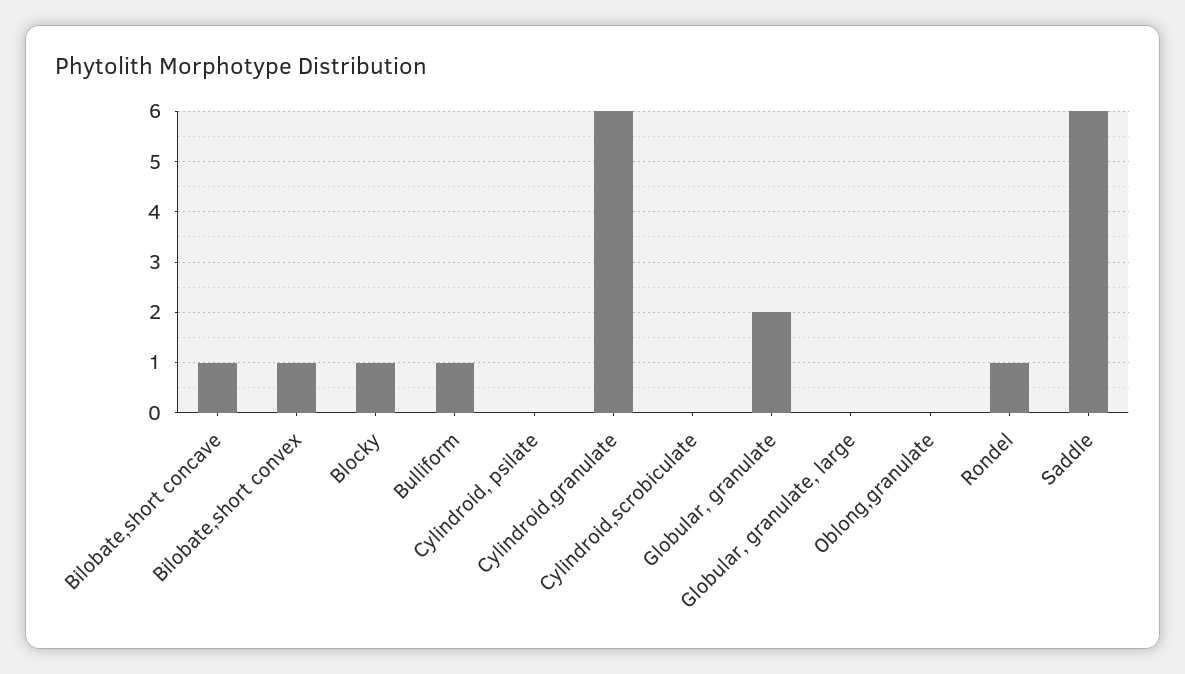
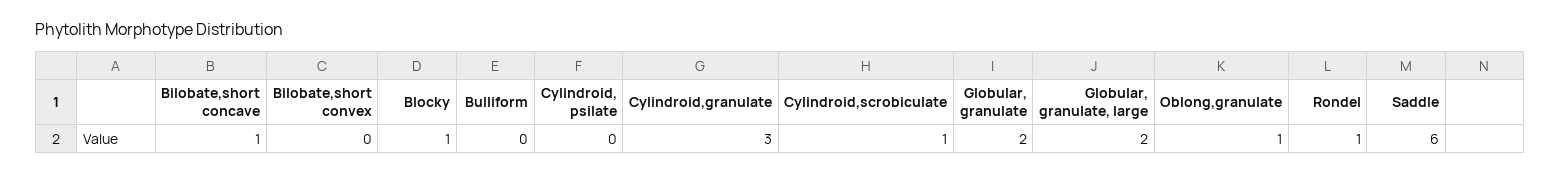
  {
    "Bilobate,short concave": 1,
-   "Bilobate,short convex": 1,
+   "Bilobate,short convex": 0,
    "Blocky": 1,
-   "Bulliform": 1,
+   "Bulliform": 0,
    "Cylindroid, psilate": 0,
-   "Cylindroid,granulate": 6,
+   "Cylindroid,granulate": 3,
-   "Cylindroid,scrobiculate": 0,
+   "Cylindroid,scrobiculate": 1,
    "Globular, granulate": 2,
-   "Globular, granulate, large": 0,
+   "Globular, granulate, large": 2,
-   "Oblong,granulate": 0,
+   "Oblong,granulate": 1,
    "Rondel": 1,
    "Saddle": 6
  }

